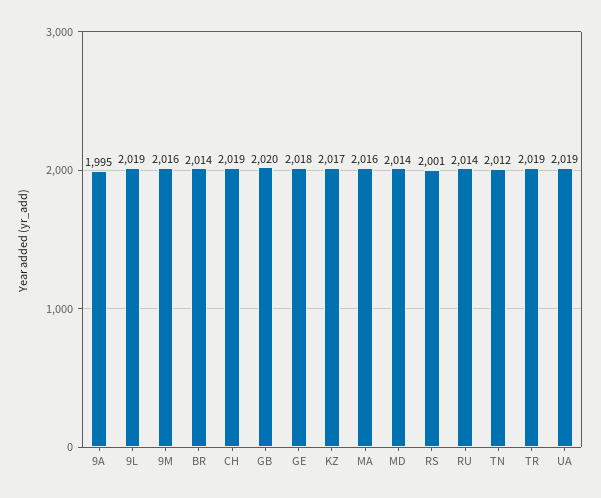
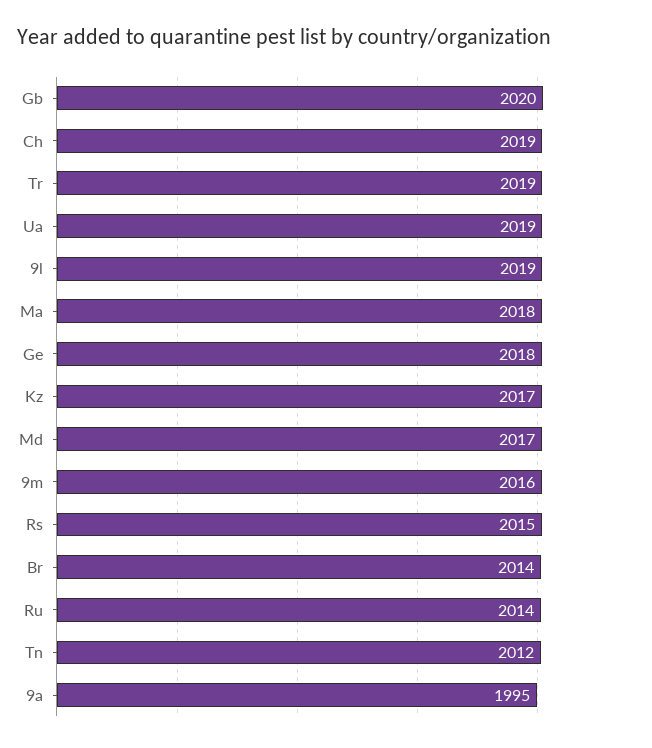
  {
    "9A": 1995,
    "9L": 2019,
    "9M": 2016,
    "BR": 2014,
    "CH": 2019,
    "GB": 2020,
    "GE": 2018,
    "KZ": 2017,
-   "MA": 2016,
+   "MA": 2018,
-   "MD": 2014,
+   "MD": 2017,
-   "RS": 2001,
+   "RS": 2015,
    "RU": 2014,
    "TN": 2012,
    "TR": 2019,
    "UA": 2019
  }

